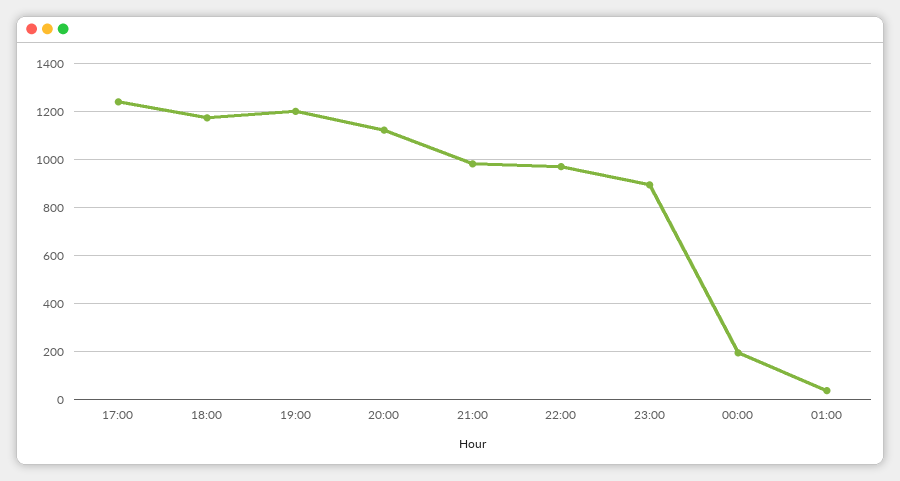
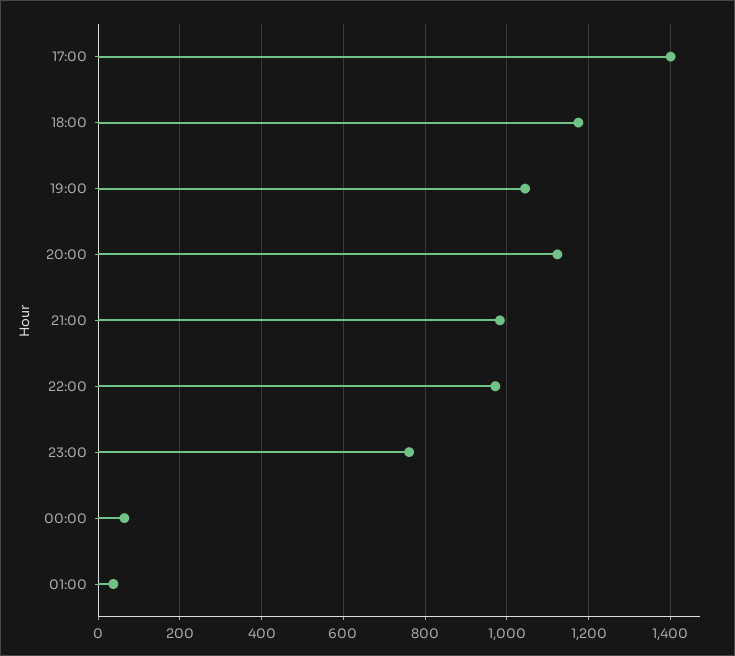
  {
-   "17:00": 1250,
+   "17:00": 1400,
    "18:00": 1180,
-   "19:00": 1200,
+   "19:00": 1040,
    "20:00": 1120,
    "21:00": 980,
    "22:00": 980,
-   "23:00": 900,
+   "23:00": 760,
-   "00:00": 200,
+   "00:00": 60,
    "01:00": 40
  }

